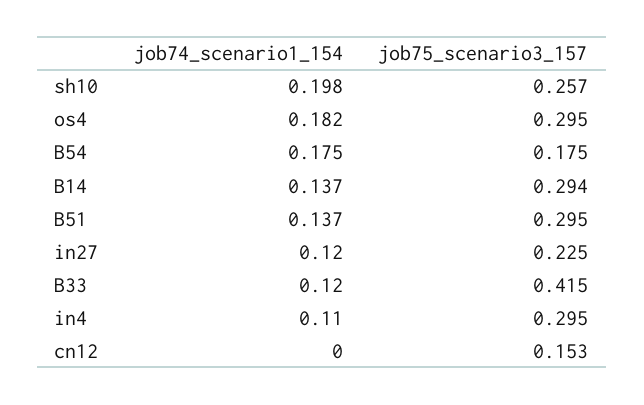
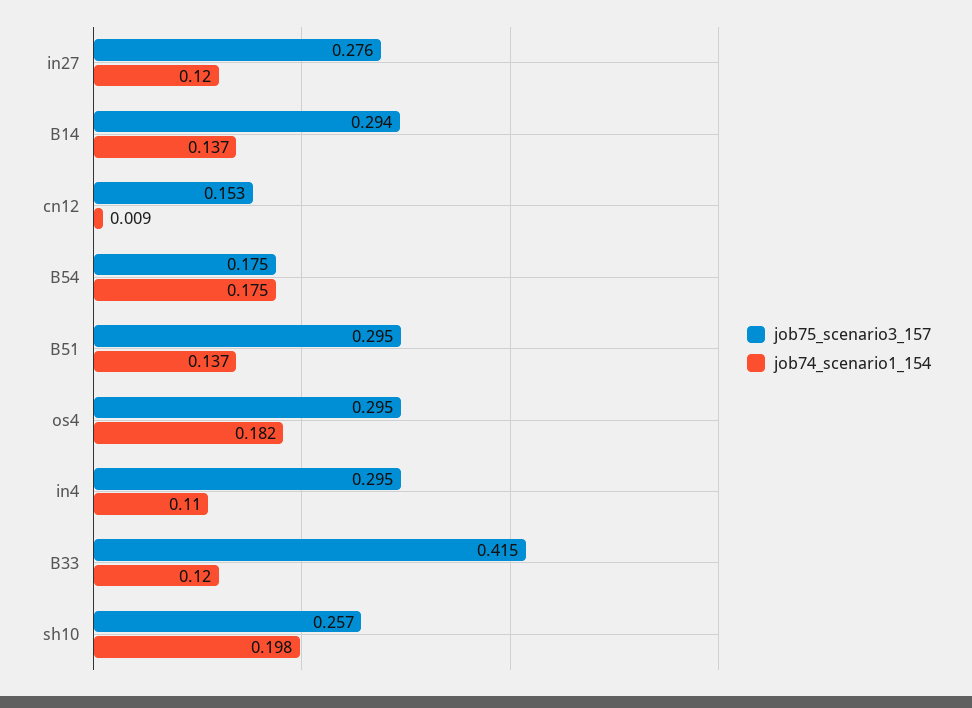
  {
    "job74_scenario1_154": {
      "sh10": 0.198,
      "os4": 0.182,
      "B54": 0.175,
      "B14": 0.137,
      "B51": 0.137,
      "in27": 0.12,
      "B33": 0.12,
      "in4": 0.11,
-     "cn12": 0
+     "cn12": 0.009
    },
    "job75_scenario3_157": {
      "sh10": 0.257,
      "os4": 0.295,
      "B54": 0.175,
      "B14": 0.294,
      "B51": 0.295,
-     "in27": 0.225,
+     "in27": 0.276,
      "B33": 0.415,
      "in4": 0.295,
      "cn12": 0.153
    }
  }

